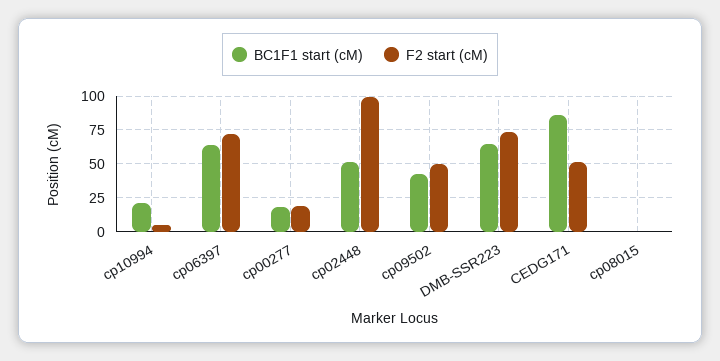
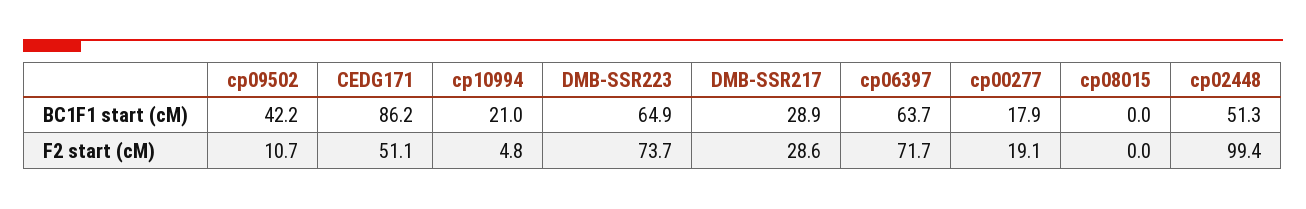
  {
    "BC1F1 start (cM)": {
      "cp10994": 21,
      "cp06397": 63.7,
      "cp00277": 17.9,
      "cp02448": 51.3,
      "cp09502": 42.2,
      "DMB-SSR223": 64.9,
      "CEDG171": 86.2,
-     "cp08015": 0
+     "cp08015": 0,
+     "DMB-SSR217": 28.9
    },
    "F2 start (cM)": {
      "cp10994": 4.8,
      "cp06397": 71.7,
      "cp00277": 19.1,
      "cp02448": 99.4,
-     "cp09502": 50,
+     "cp09502": 10.7,
      "DMB-SSR223": 73.7,
      "CEDG171": 51.1,
-     "cp08015": 0
+     "cp08015": 0,
+     "DMB-SSR217": 28.6
    }
  }

